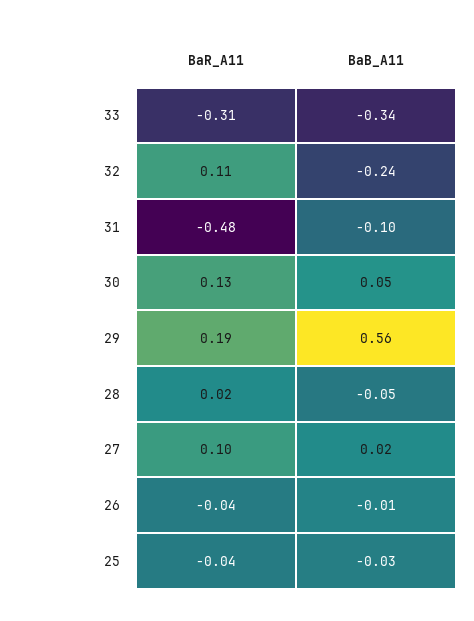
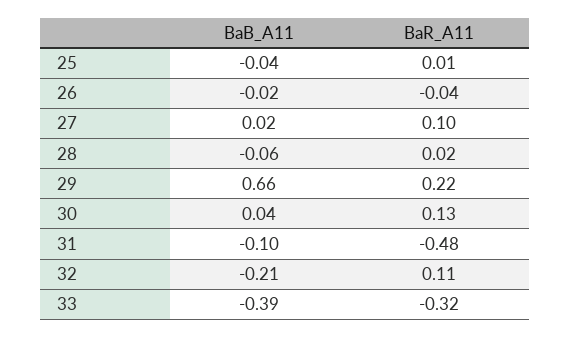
  {
    "BaR_A11": {
-     "33": -0.31,
+     "33": -0.32,
      "32": 0.11,
      "31": -0.48,
      "30": 0.13,
-     "29": 0.19,
+     "29": 0.22,
      "28": 0.02,
      "27": 0.1,
      "26": -0.04,
-     "25": -0.04
+     "25": 0.01
    },
    "BaB_A11": {
-     "33": -0.34,
+     "33": -0.39,
-     "32": -0.24,
+     "32": -0.21,
      "31": -0.1,
-     "30": 0.05,
+     "30": 0.04,
-     "29": 0.56,
+     "29": 0.66,
-     "28": -0.05,
+     "28": -0.06,
      "27": 0.02,
-     "26": -0.01,
+     "26": -0.02,
-     "25": -0.03
+     "25": -0.04
    }
  }

